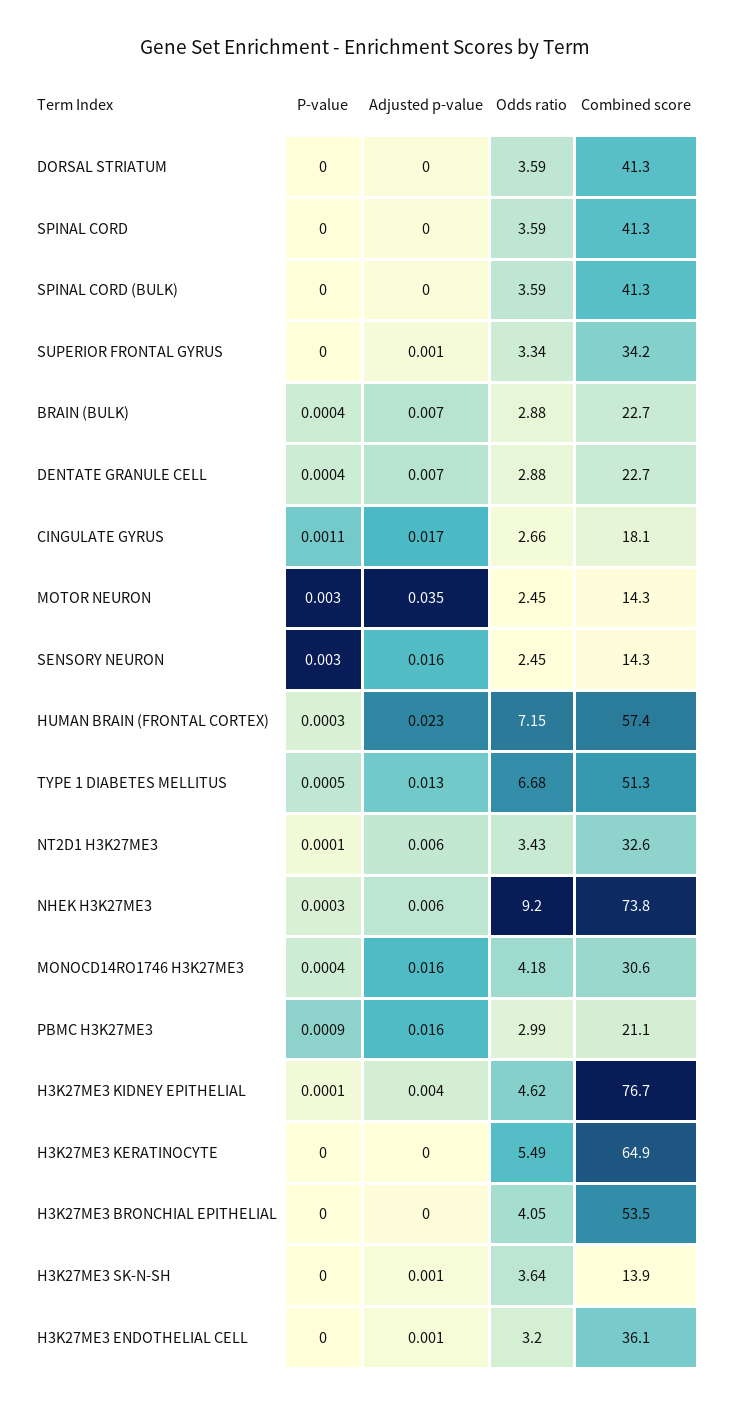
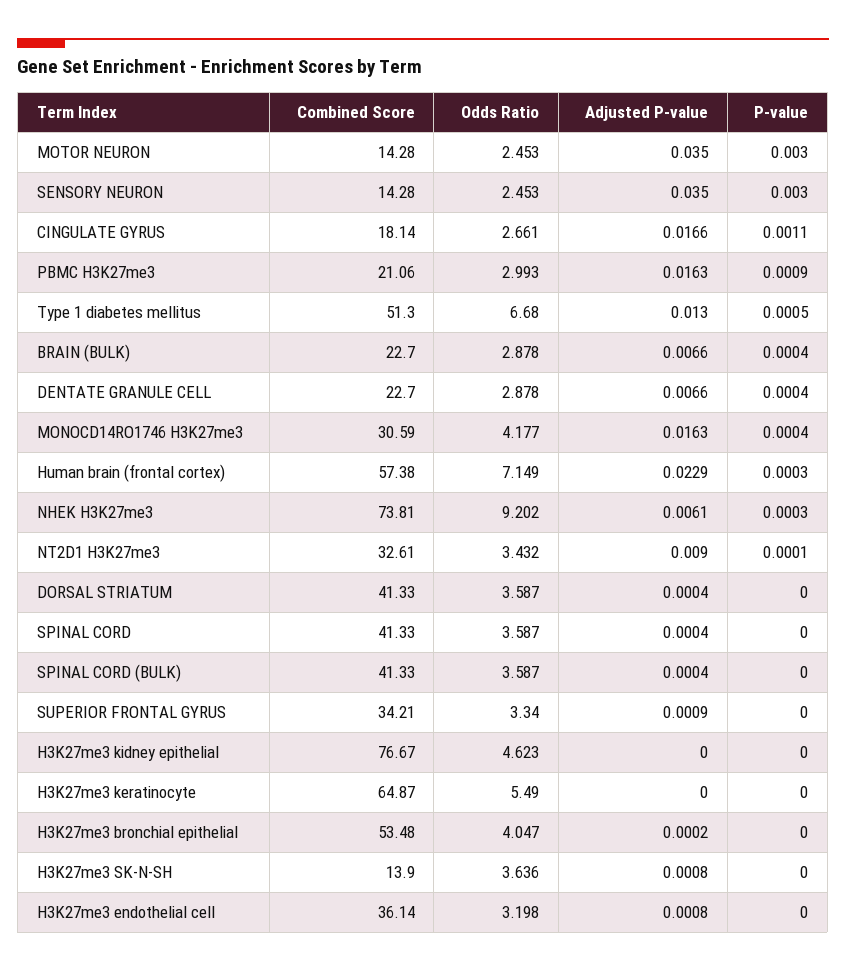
  {
    "P-value": {
      "DORSAL STRIATUM": 0,
      "SPINAL CORD": 0,
      "SPINAL CORD (BULK)": 0,
      "SUPERIOR FRONTAL GYRUS": 0,
      "BRAIN (BULK)": 0.0004,
      "DENTATE GRANULE CELL": 0.0004,
      "CINGULATE GYRUS": 0.0011,
      "MOTOR NEURON": 0.003,
      "SENSORY NEURON": 0.003,
      "HUMAN BRAIN (FRONTAL CORTEX)": 0.0003,
      "TYPE 1 DIABETES MELLITUS": 0.0005,
      "NT2D1 H3K27ME3": 0.0001,
      "NHEK H3K27ME3": 0.0003,
      "MONOCD14RO1746 H3K27ME3": 0.0004,
      "PBMC H3K27ME3": 0.0009,
-     "H3K27ME3 KIDNEY EPITHELIAL": 0.0001,
+     "H3K27ME3 KIDNEY EPITHELIAL": 0,
      "H3K27ME3 KERATINOCYTE": 0,
      "H3K27ME3 BRONCHIAL EPITHELIAL": 0,
      "H3K27ME3 SK-N-SH": 0,
      "H3K27ME3 ENDOTHELIAL CELL": 0
    },
    "Adjusted p-value": {
      "DORSAL STRIATUM": 0.0004,
      "SPINAL CORD": 0.0004,
      "SPINAL CORD (BULK)": 0.0004,
      "SUPERIOR FRONTAL GYRUS": 0.0009,
      "BRAIN (BULK)": 0.0066,
      "DENTATE GRANULE CELL": 0.0066,
      "CINGULATE GYRUS": 0.0166,
      "MOTOR NEURON": 0.035,
-     "SENSORY NEURON": 0.016,
+     "SENSORY NEURON": 0.035,
      "HUMAN BRAIN (FRONTAL CORTEX)": 0.0229,
      "TYPE 1 DIABETES MELLITUS": 0.013,
-     "NT2D1 H3K27ME3": 0.006,
+     "NT2D1 H3K27ME3": 0.009,
      "NHEK H3K27ME3": 0.0061,
      "MONOCD14RO1746 H3K27ME3": 0.0163,
      "PBMC H3K27ME3": 0.0163,
-     "H3K27ME3 KIDNEY EPITHELIAL": 0.004,
+     "H3K27ME3 KIDNEY EPITHELIAL": 0,
      "H3K27ME3 KERATINOCYTE": 0,
      "H3K27ME3 BRONCHIAL EPITHELIAL": 0.0002,
      "H3K27ME3 SK-N-SH": 0.0008,
      "H3K27ME3 ENDOTHELIAL CELL": 0.0008
    },
    "Odds ratio": {
      "DORSAL STRIATUM": 3.587,
      "SPINAL CORD": 3.587,
      "SPINAL CORD (BULK)": 3.587,
      "SUPERIOR FRONTAL GYRUS": 3.34,
      "BRAIN (BULK)": 2.878,
      "DENTATE GRANULE CELL": 2.878,
      "CINGULATE GYRUS": 2.661,
      "MOTOR NEURON": 2.453,
      "SENSORY NEURON": 2.453,
      "HUMAN BRAIN (FRONTAL CORTEX)": 7.149,
      "TYPE 1 DIABETES MELLITUS": 6.68,
      "NT2D1 H3K27ME3": 3.432,
      "NHEK H3K27ME3": 9.202,
      "MONOCD14RO1746 H3K27ME3": 4.177,
      "PBMC H3K27ME3": 2.993,
      "H3K27ME3 KIDNEY EPITHELIAL": 4.623,
      "H3K27ME3 KERATINOCYTE": 5.49,
      "H3K27ME3 BRONCHIAL EPITHELIAL": 4.047,
      "H3K27ME3 SK-N-SH": 3.636,
      "H3K27ME3 ENDOTHELIAL CELL": 3.198
    },
    "Combined score": {
      "DORSAL STRIATUM": 41.33,
      "SPINAL CORD": 41.33,
      "SPINAL CORD (BULK)": 41.33,
      "SUPERIOR FRONTAL GYRUS": 34.21,
      "BRAIN (BULK)": 22.7,
      "DENTATE GRANULE CELL": 22.7,
      "CINGULATE GYRUS": 18.14,
      "MOTOR NEURON": 14.28,
      "SENSORY NEURON": 14.28,
      "HUMAN BRAIN (FRONTAL CORTEX)": 57.38,
      "TYPE 1 DIABETES MELLITUS": 51.3,
      "NT2D1 H3K27ME3": 32.61,
      "NHEK H3K27ME3": 73.81,
      "MONOCD14RO1746 H3K27ME3": 30.59,
      "PBMC H3K27ME3": 21.06,
      "H3K27ME3 KIDNEY EPITHELIAL": 76.67,
      "H3K27ME3 KERATINOCYTE": 64.87,
      "H3K27ME3 BRONCHIAL EPITHELIAL": 53.48,
      "H3K27ME3 SK-N-SH": 13.9,
      "H3K27ME3 ENDOTHELIAL CELL": 36.14
    }
  }

